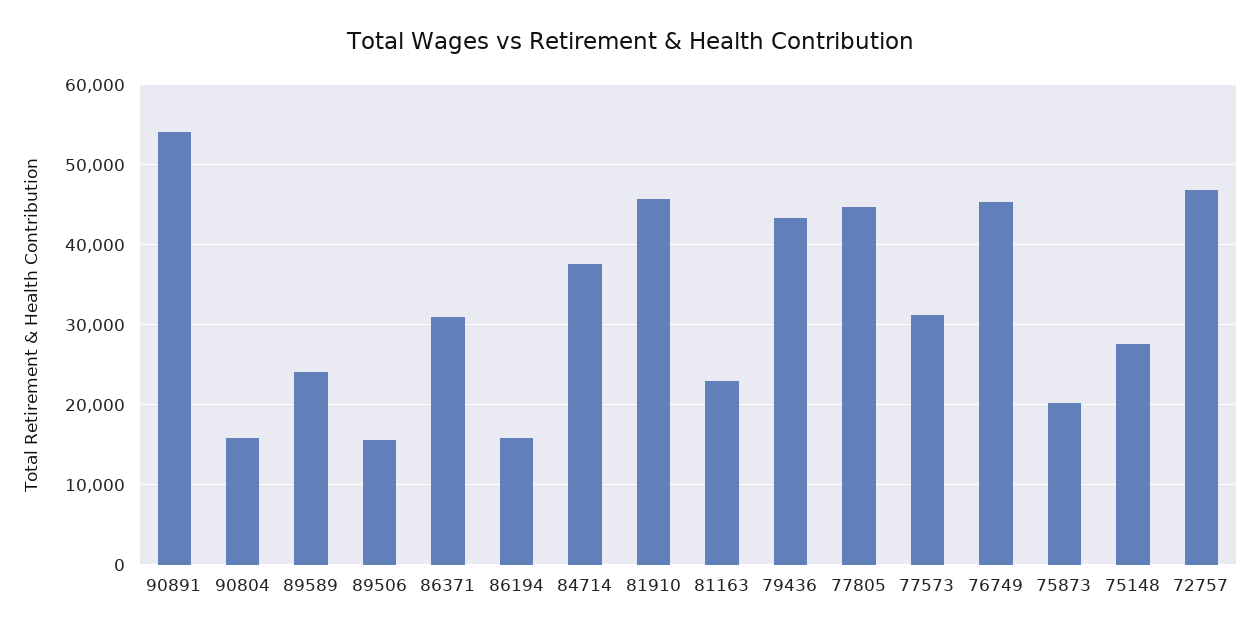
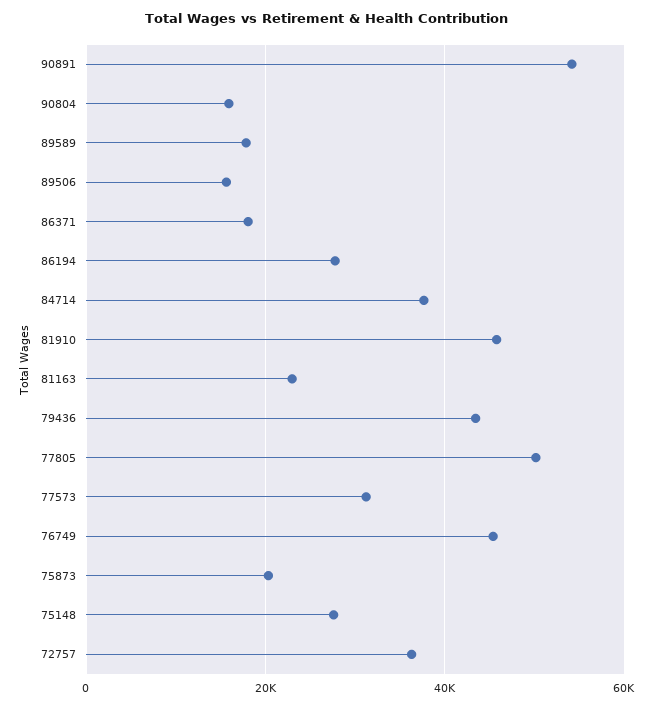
  {
    "90891": 54000,
    "90804": 16000,
-   "89589": 24000,
+   "89589": 18000,
    "89506": 16000,
-   "86371": 31000,
+   "86371": 18000,
-   "86194": 16000,
+   "86194": 28000,
    "84714": 38000,
    "81910": 46000,
    "81163": 23000,
    "79436": 43000,
-   "77805": 45000,
+   "77805": 50000,
    "77573": 31000,
    "76749": 45000,
    "75873": 20000,
    "75148": 28000,
-   "72757": 47000
+   "72757": 36000
  }

